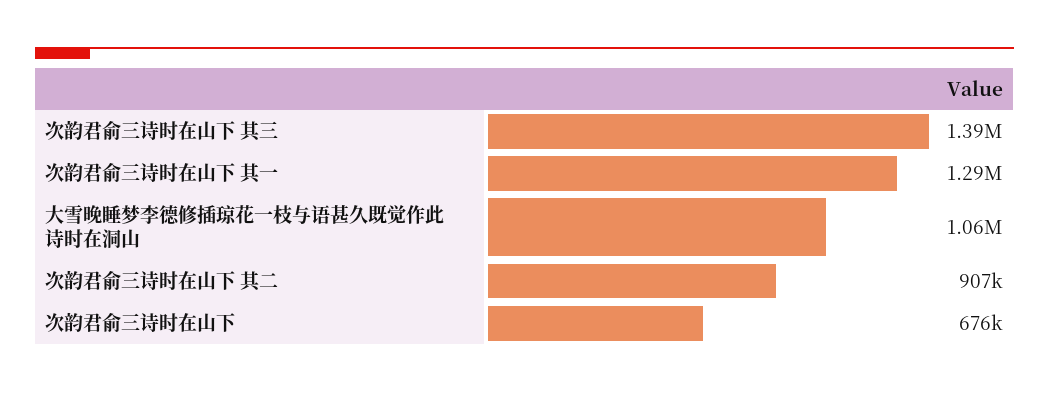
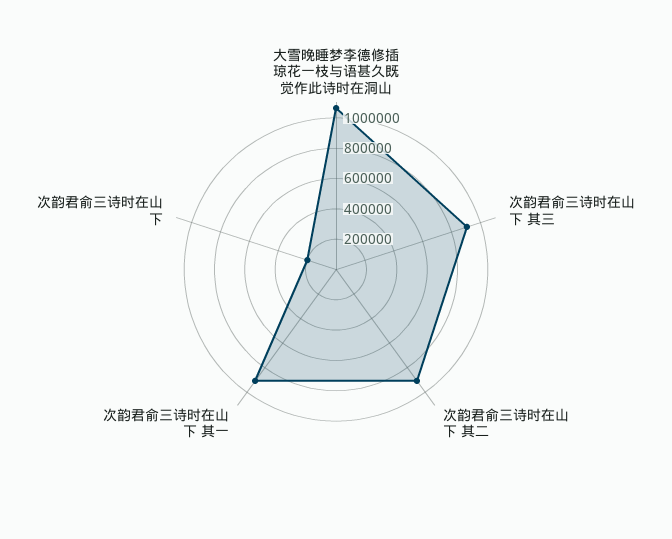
  {
-   "次韵君俞三诗时在山下 其三": 1390000,
+   "次韵君俞三诗时在山下 其三": 900000,
-   "次韵君俞三诗时在山下 其一": 1290000,
+   "次韵君俞三诗时在山下 其一": 900000,
    "大雪晚睡梦李德修插琼花一枝与语甚久既觉作此诗时在洞山": 1060000,
    "次韵君俞三诗时在山下 其二": 907000,
-   "次韵君俞三诗时在山下": 676000
+   "次韵君俞三诗时在山下": 200000
  }

